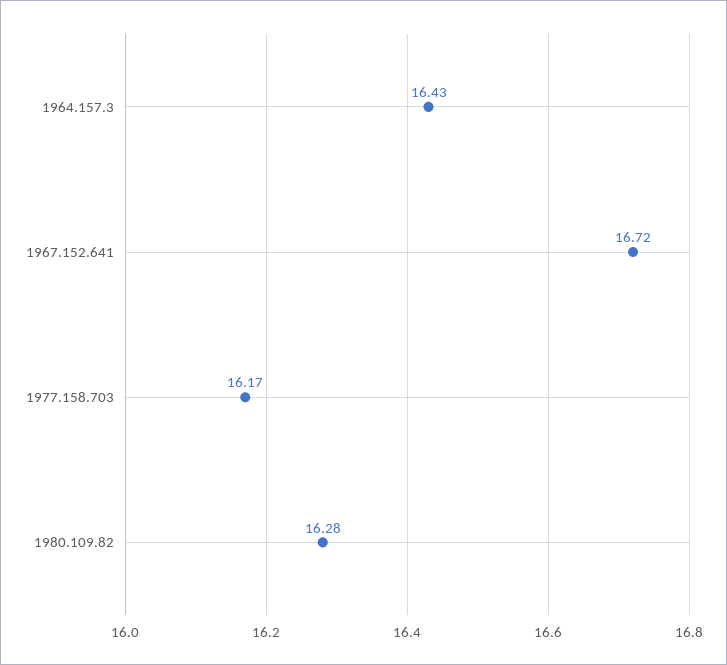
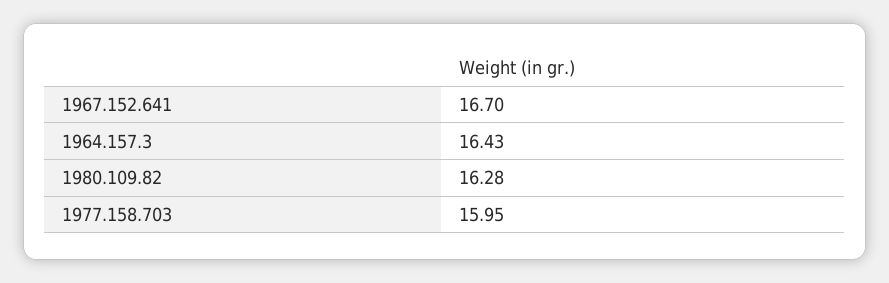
  {
    "1964.157.3": 16.43,
-   "1967.152.641": 16.72,
+   "1967.152.641": 16.7,
-   "1977.158.703": 16.17,
+   "1977.158.703": 15.95,
    "1980.109.82": 16.28
  }

